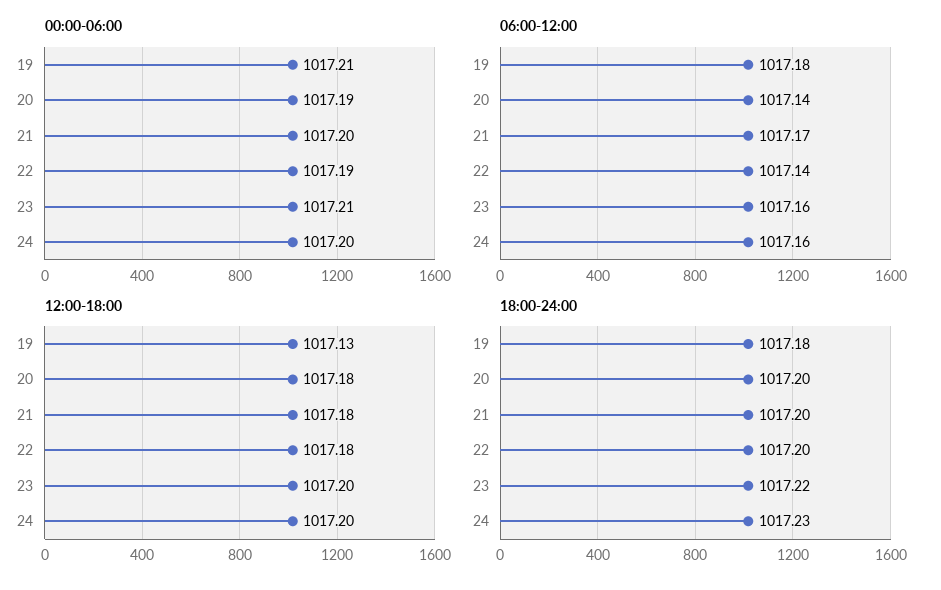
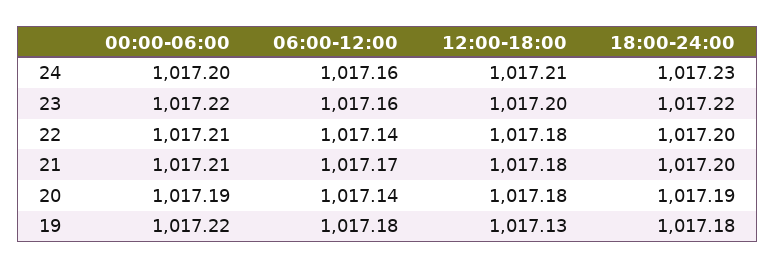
  {
    "00:00-06:00": {
-     "19": 1017.21,
+     "19": 1017.22,
      "20": 1017.19,
-     "21": 1017.2,
+     "21": 1017.21,
-     "22": 1017.19,
+     "22": 1017.21,
-     "23": 1017.21,
+     "23": 1017.22,
      "24": 1017.2
    },
    "06:00-12:00": {
      "19": 1017.18,
      "20": 1017.14,
      "21": 1017.17,
      "22": 1017.14,
      "23": 1017.16,
      "24": 1017.16
    },
    "12:00-18:00": {
      "19": 1017.13,
      "20": 1017.18,
      "21": 1017.18,
      "22": 1017.18,
      "23": 1017.2,
-     "24": 1017.2
+     "24": 1017.21
    },
    "18:00-24:00": {
      "19": 1017.18,
-     "20": 1017.2,
+     "20": 1017.19,
      "21": 1017.2,
      "22": 1017.2,
      "23": 1017.22,
      "24": 1017.23
    }
  }

